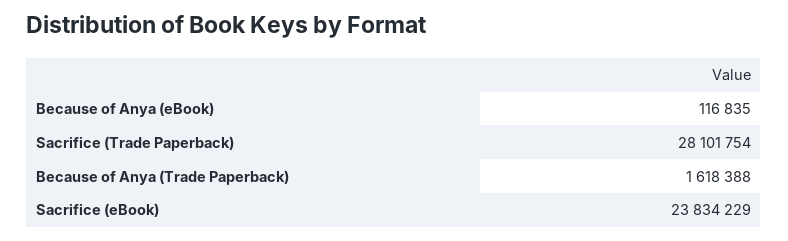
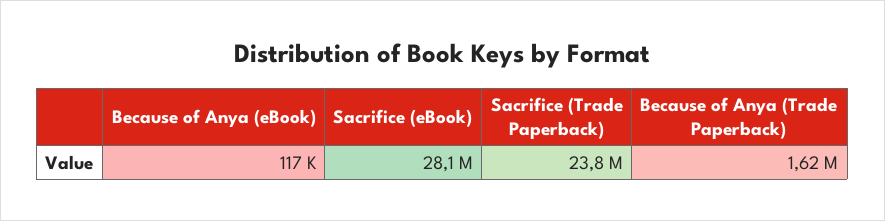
  {
    "Because of Anya (eBook)": 116835,
-   "Sacrifice (Trade Paperback)": 28101754,
+   "Sacrifice (Trade Paperback)": 23800000,
    "Because of Anya (Trade Paperback)": 1618388,
-   "Sacrifice (eBook)": 23834229
+   "Sacrifice (eBook)": 28100000
  }

